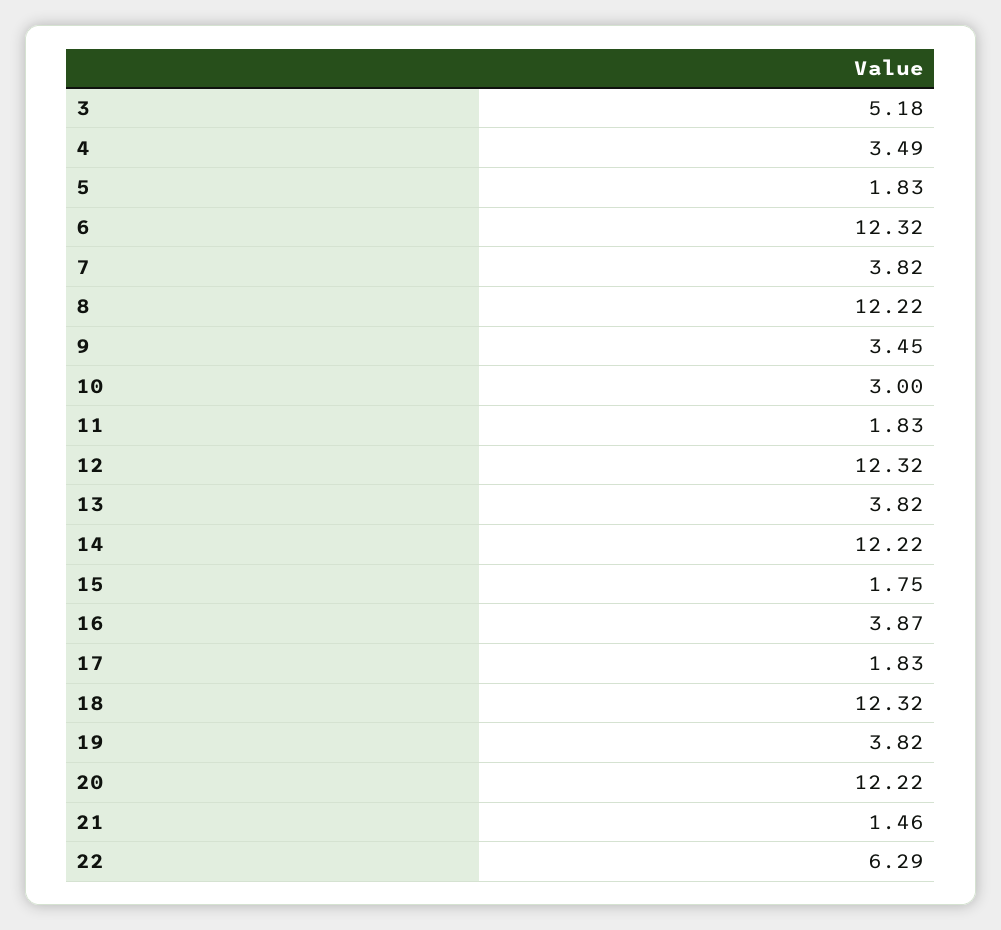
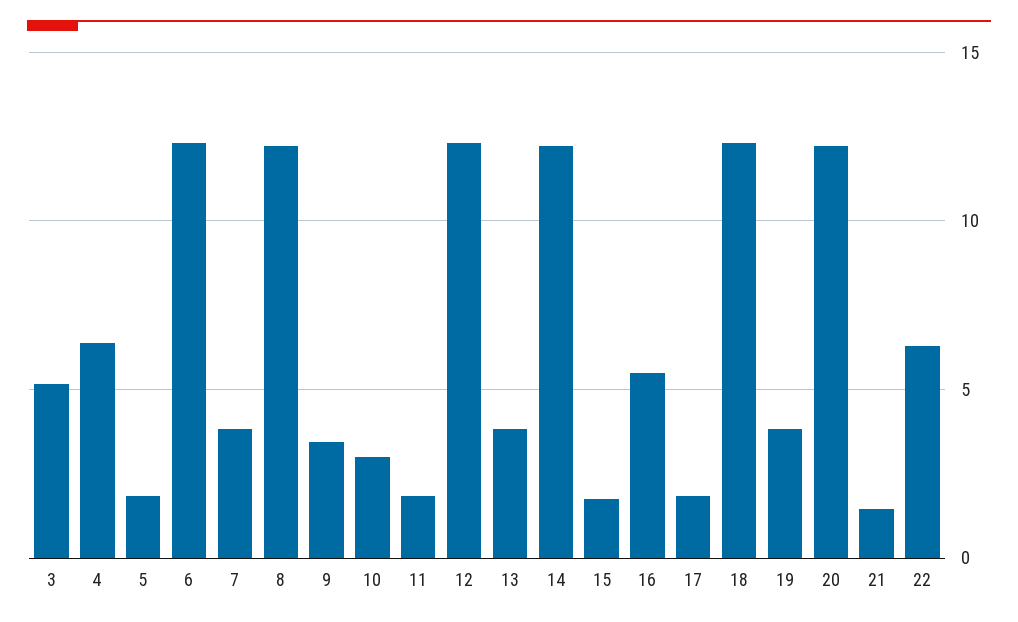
  {
    "3": 5.18,
-   "4": 3.49,
+   "4": 6.5,
    "5": 1.83,
    "6": 12.32,
    "7": 3.82,
    "8": 12.22,
    "9": 3.45,
    "10": 3,
    "11": 1.83,
    "12": 12.32,
    "13": 3.82,
    "14": 12.22,
    "15": 1.75,
-   "16": 3.87,
+   "16": 5.5,
    "17": 1.83,
    "18": 12.32,
    "19": 3.82,
    "20": 12.22,
    "21": 1.46,
    "22": 6.29
  }

